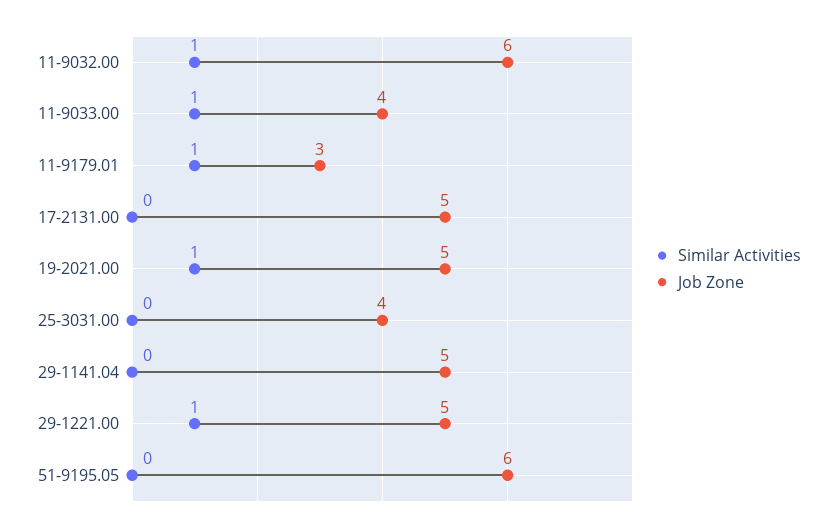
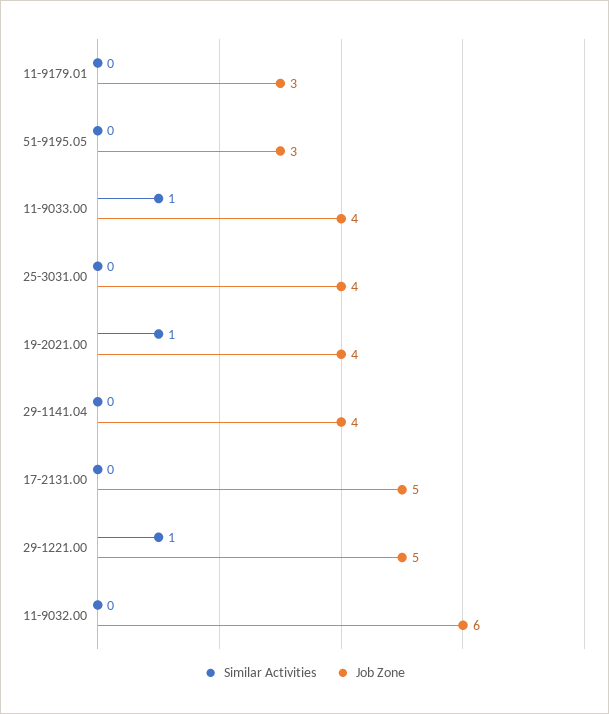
  {
    "Similar Activities": {
-     "11-9032.00": 1,
+     "11-9032.00": 0,
      "11-9033.00": 1,
-     "11-9179.01": 1,
+     "11-9179.01": 0,
      "17-2131.00": 0,
      "19-2021.00": 1,
      "25-3031.00": 0,
      "29-1141.04": 0,
      "29-1221.00": 1,
      "51-9195.05": 0
    },
    "Job Zone": {
      "11-9032.00": 6,
      "11-9033.00": 4,
      "11-9179.01": 3,
      "17-2131.00": 5,
-     "19-2021.00": 5,
+     "19-2021.00": 4,
      "25-3031.00": 4,
-     "29-1141.04": 5,
+     "29-1141.04": 4,
      "29-1221.00": 5,
-     "51-9195.05": 6
+     "51-9195.05": 3
    }
  }

